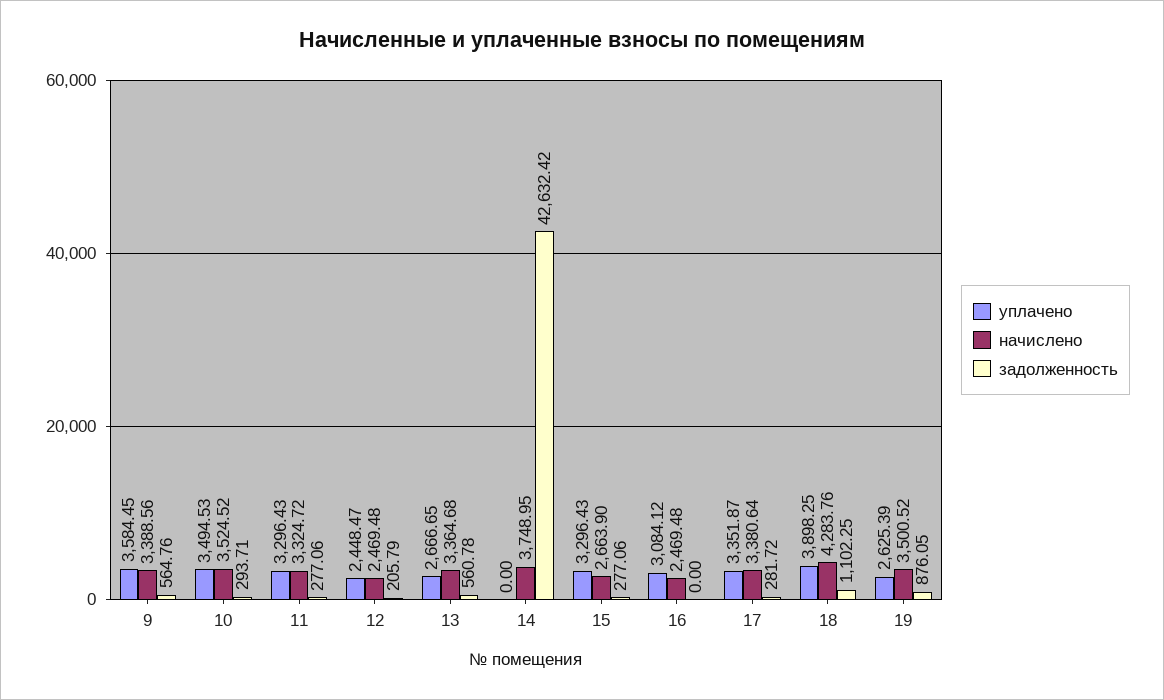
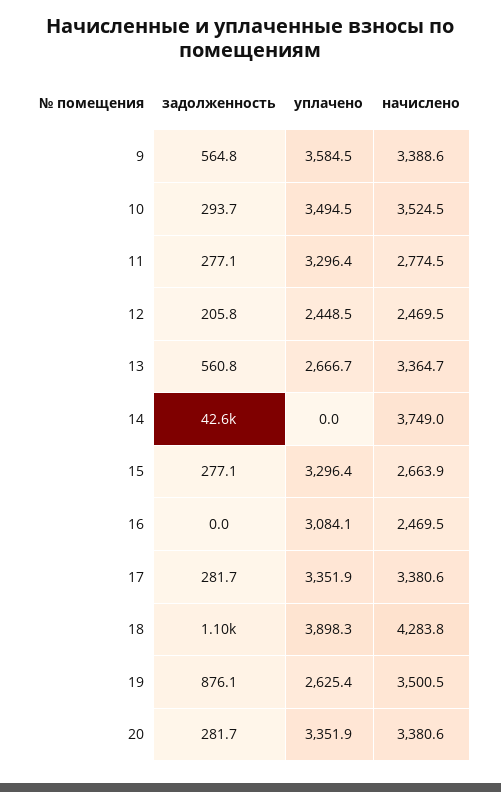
  {
    "уплачено": {
      "9": 3584.45,
      "10": 3494.53,
      "11": 3296.43,
      "12": 2448.47,
      "13": 2666.65,
      "14": 0,
      "15": 3296.43,
      "16": 3084.12,
      "17": 3351.87,
      "18": 3898.25,
-     "19": 2625.39
+     "19": 2625.39,
+     "20": 3351.9
    },
    "начислено": {
      "9": 3388.56,
      "10": 3524.52,
-     "11": 3324.72,
+     "11": 2774.5,
      "12": 2469.48,
      "13": 3364.68,
      "14": 3748.95,
      "15": 2663.9,
      "16": 2469.48,
      "17": 3380.64,
      "18": 4283.76,
-     "19": 3500.52
+     "19": 3500.52,
+     "20": 3380.6
    },
    "задолженность": {
      "9": 564.76,
      "10": 293.71,
      "11": 277.06,
      "12": 205.79,
      "13": 560.78,
      "14": 42632.42,
      "15": 277.06,
      "16": 0,
      "17": 281.72,
      "18": 1102.25,
-     "19": 876.05
+     "19": 876.05,
+     "20": 281.7
    }
  }

